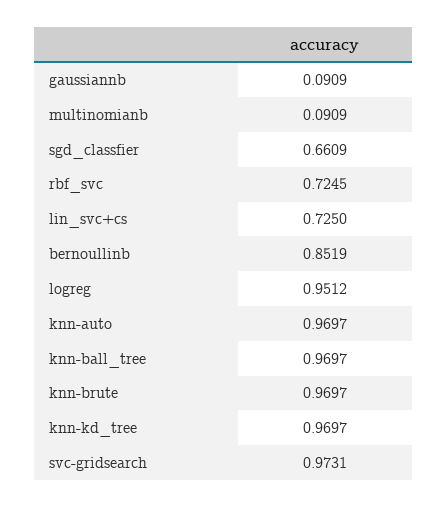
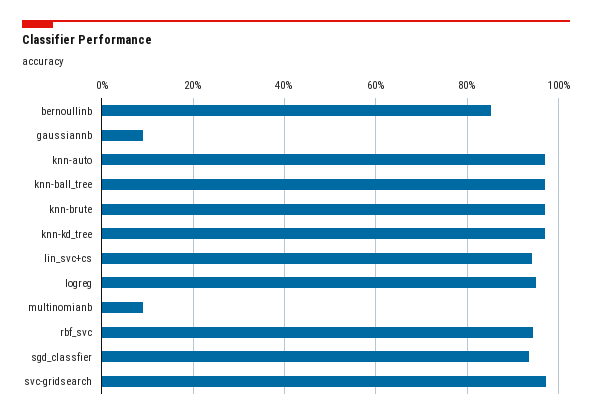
  {
    "gaussiannb": 0.0909,
    "multinomianb": 0.0909,
-   "sgd_classfier": 0.6609,
+   "sgd_classfier": 0.94,
-   "rbf_svc": 0.7245,
+   "rbf_svc": 0.94,
-   "lin_svc+cs": 0.725,
+   "lin_svc+cs": 0.94,
    "bernoullinb": 0.8519,
    "logreg": 0.9512,
    "knn-auto": 0.9697,
    "knn-ball_tree": 0.9697,
    "knn-brute": 0.9697,
    "knn-kd_tree": 0.9697,
    "svc-gridsearch": 0.9731
  }

